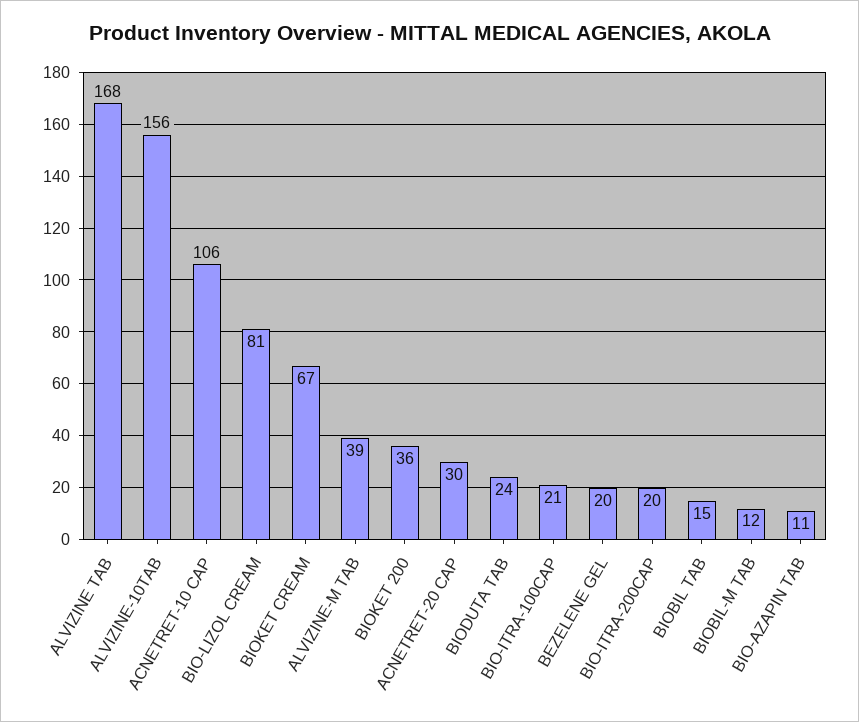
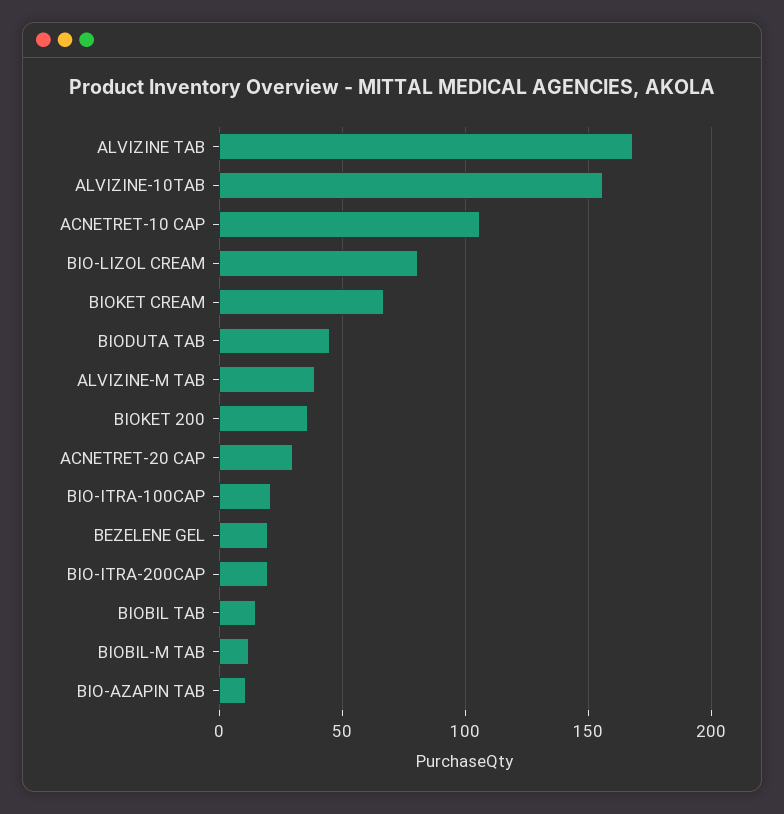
  {
    "ALVIZINE TAB": 168,
    "ALVIZINE-10TAB": 156,
    "ACNETRET-10 CAP": 106,
    "BIO-LIZOL CREAM": 81,
    "BIOKET CREAM": 67,
    "ALVIZINE-M TAB": 39,
    "BIOKET 200": 36,
    "ACNETRET-20 CAP": 30,
-   "BIODUTA TAB": 24,
+   "BIODUTA TAB": 45,
    "BIO-ITRA-100CAP": 21,
    "BEZELENE GEL": 20,
    "BIO-ITRA-200CAP": 20,
    "BIOBIL TAB": 15,
    "BIOBIL-M TAB": 12,
    "BIO-AZAPIN TAB": 11
  }

